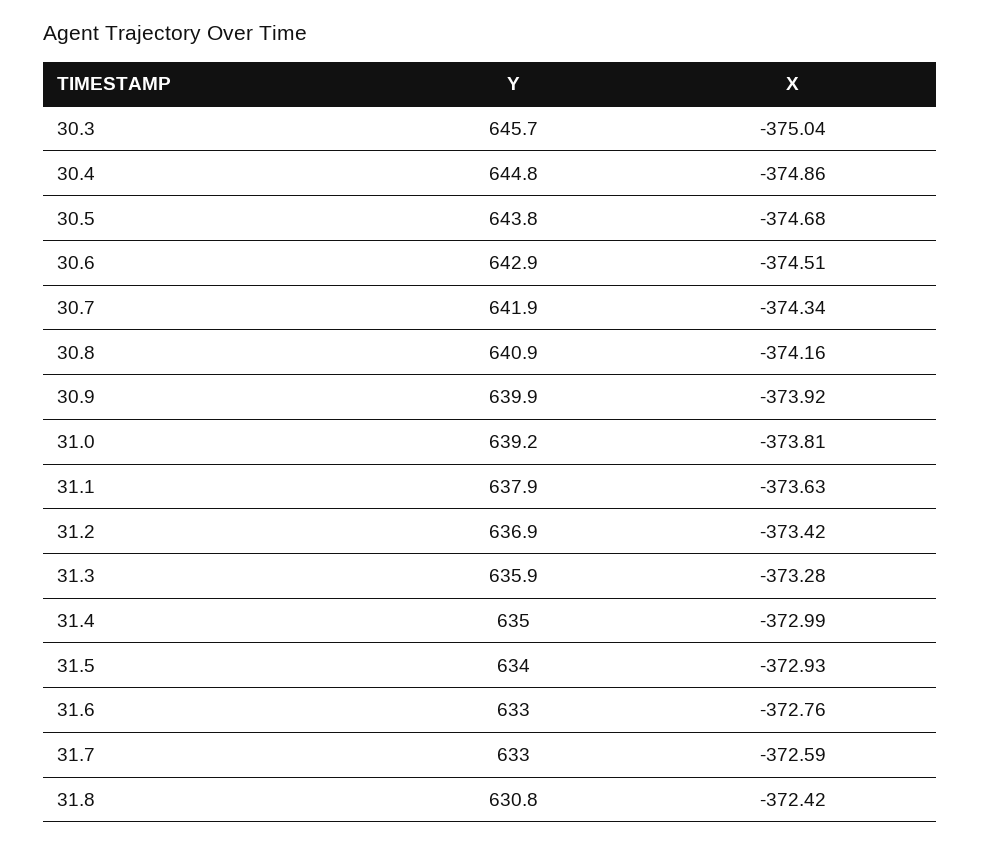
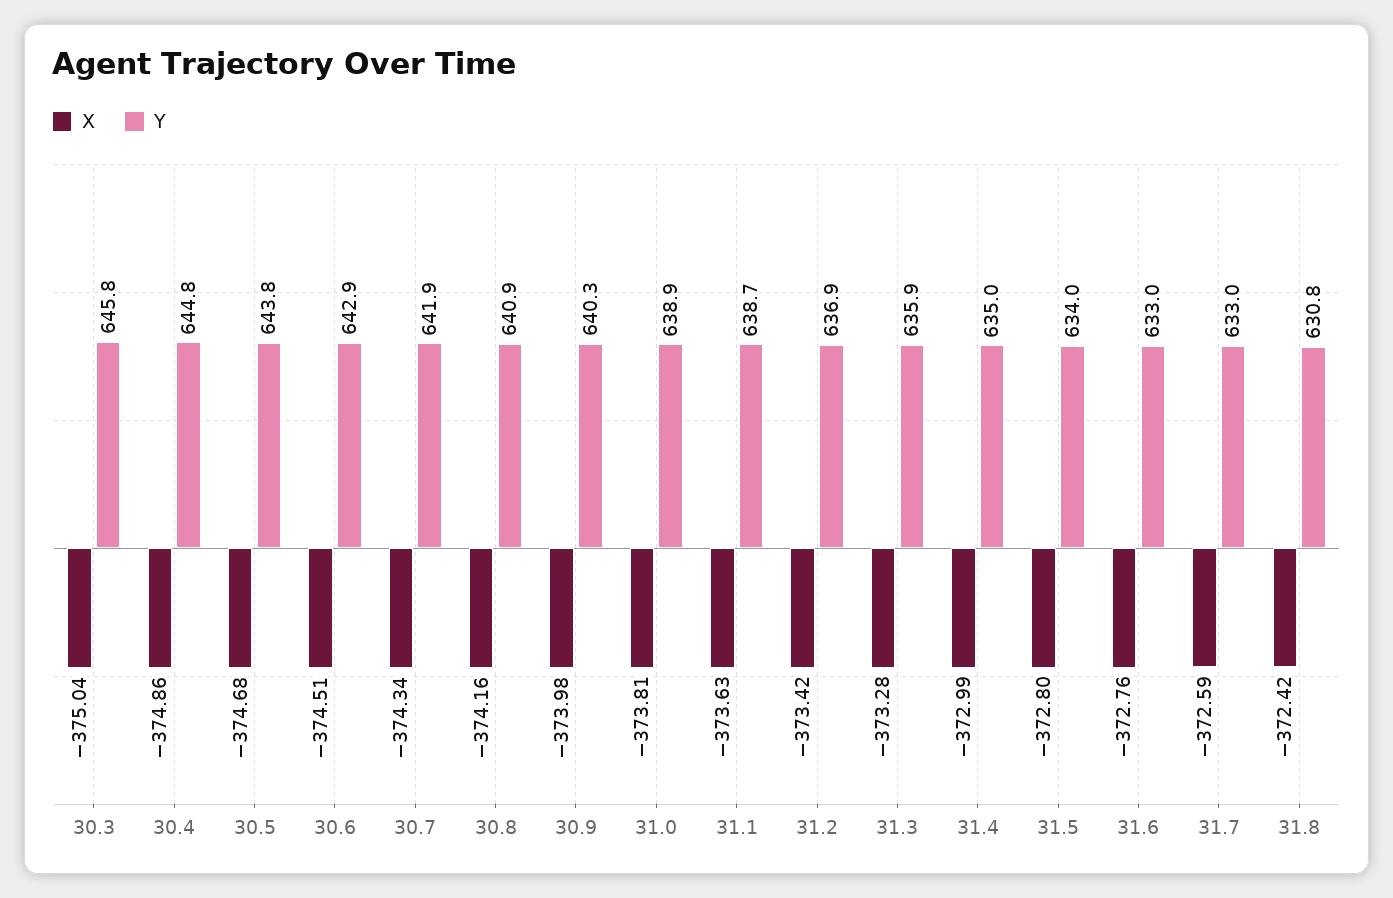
  {
    "Y": {
-     "30.3": 645.7,
+     "30.3": 645.8,
      "30.4": 644.8,
      "30.5": 643.8,
      "30.6": 642.9,
      "30.7": 641.9,
      "30.8": 640.9,
-     "30.9": 639.9,
+     "30.9": 640.3,
-     "31.0": 639.2,
+     "31.0": 638.9,
-     "31.1": 637.9,
+     "31.1": 638.7,
      "31.2": 636.9,
      "31.3": 635.9,
      "31.4": 635,
      "31.5": 634,
      "31.6": 633,
      "31.7": 633,
      "31.8": 630.8
    },
    "X": {
      "30.3": -375.04,
      "30.4": -374.86,
      "30.5": -374.68,
      "30.6": -374.51,
      "30.7": -374.34,
      "30.8": -374.16,
-     "30.9": -373.92,
+     "30.9": -373.98,
      "31.0": -373.81,
      "31.1": -373.63,
      "31.2": -373.42,
      "31.3": -373.28,
      "31.4": -372.99,
-     "31.5": -372.93,
+     "31.5": -372.8,
      "31.6": -372.76,
      "31.7": -372.59,
      "31.8": -372.42
    }
  }

